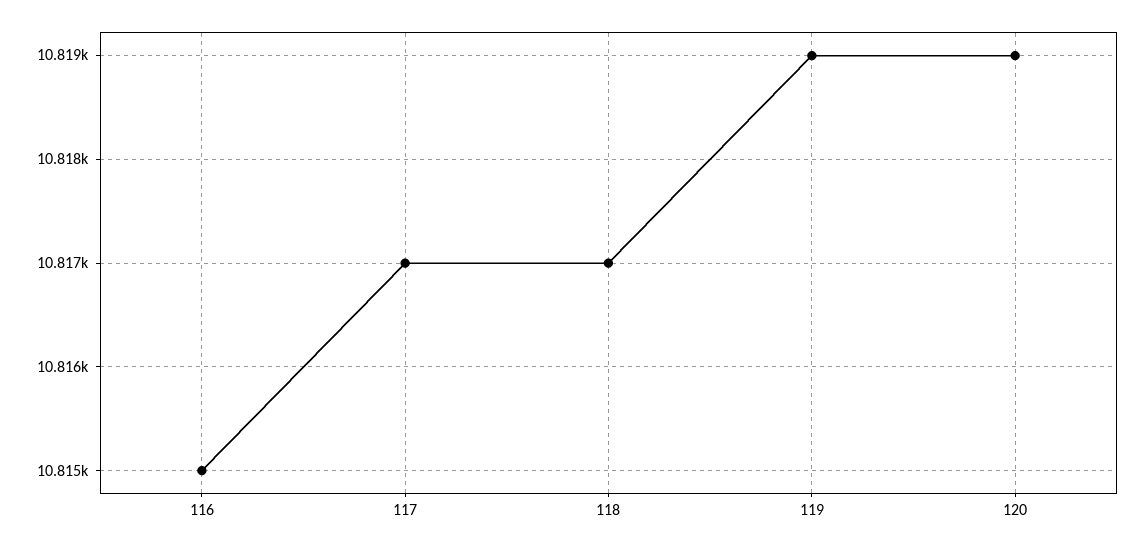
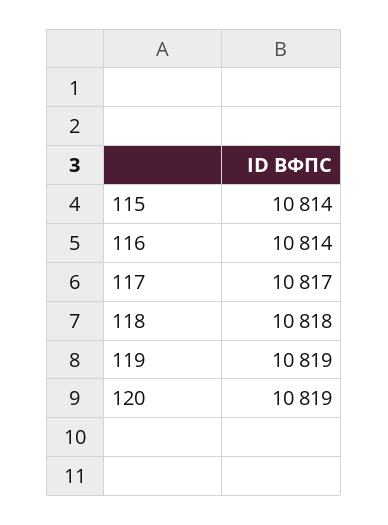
  {
-   "116": 10815,
+   "116": 10814,
    "117": 10817,
-   "118": 10817,
+   "118": 10818,
    "119": 10819,
-   "120": 10819
+   "120": 10819,
+   "115": 10814
  }

